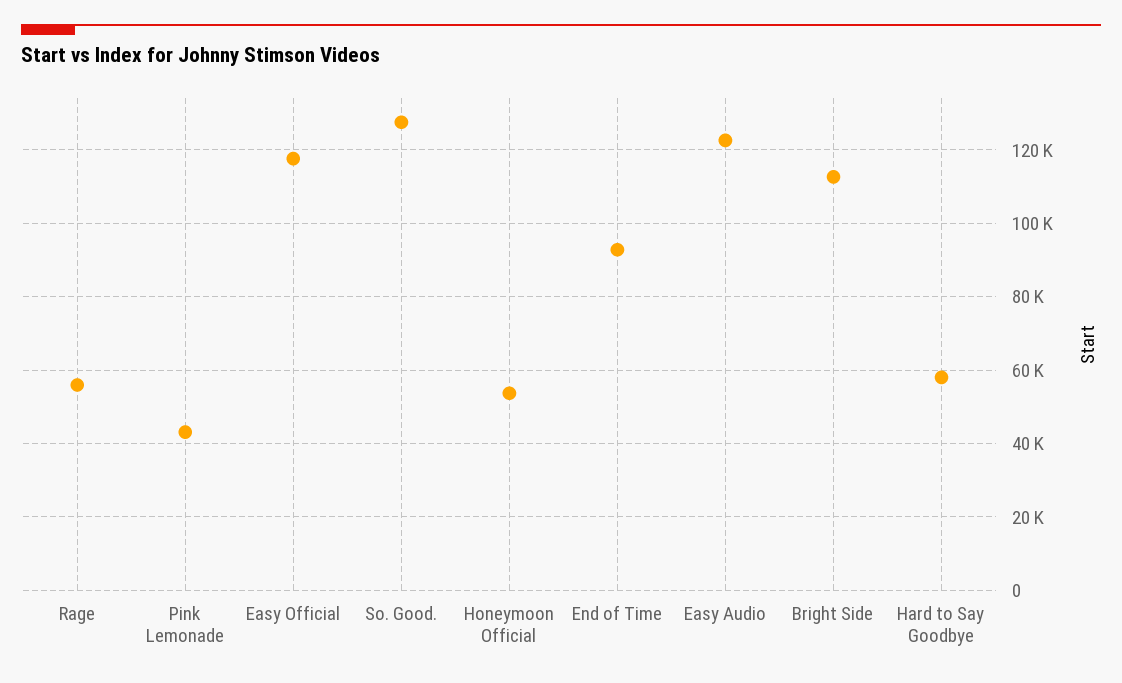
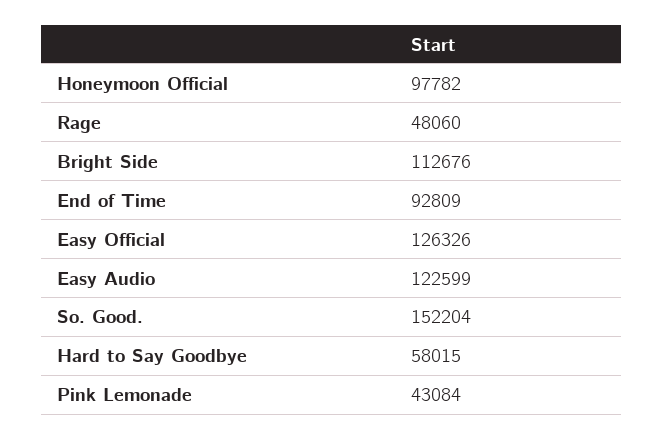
  {
-   "Rage": 56000,
+   "Rage": 48060,
    "Pink Lemonade": 43084,
-   "Easy Official": 118000,
+   "Easy Official": 126326,
-   "So. Good.": 128000,
+   "So. Good.": 152204,
-   "Honeymoon Official": 54000,
+   "Honeymoon Official": 97782,
    "End of Time": 92809,
    "Easy Audio": 122599,
    "Bright Side": 112676,
    "Hard to Say Goodbye": 58015
  }

